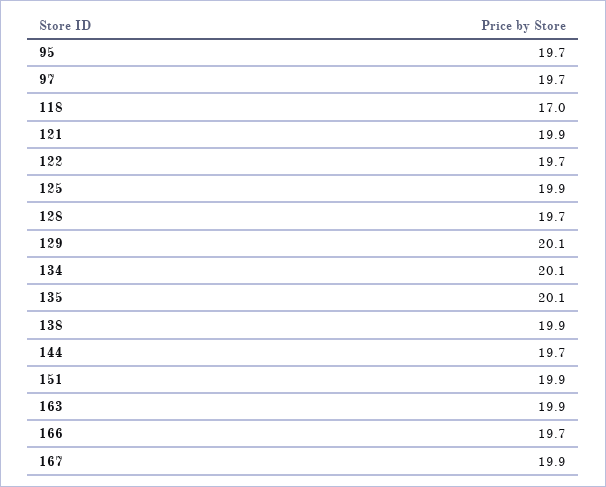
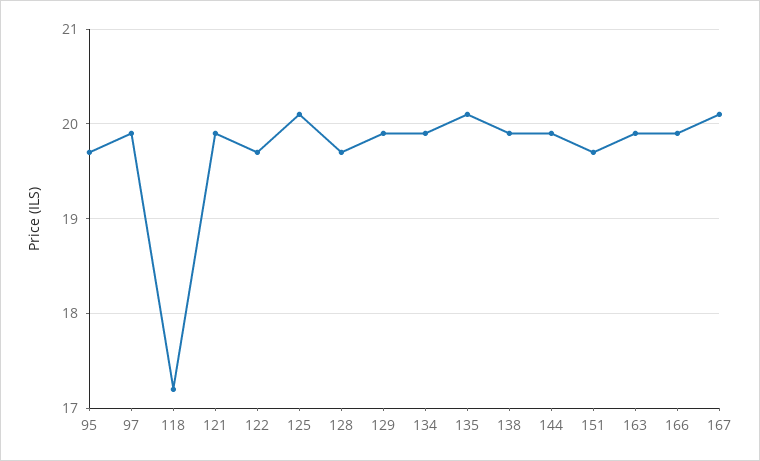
  {
    "95": 19.7,
-   "97": 19.7,
+   "97": 19.9,
-   "118": 17,
+   "118": 17.2,
    "121": 19.9,
    "122": 19.7,
-   "125": 19.9,
+   "125": 20.1,
    "128": 19.7,
-   "129": 20.1,
+   "129": 19.9,
-   "134": 20.1,
+   "134": 19.9,
    "135": 20.1,
    "138": 19.9,
-   "144": 19.7,
+   "144": 19.9,
-   "151": 19.9,
+   "151": 19.7,
    "163": 19.9,
-   "166": 19.7,
+   "166": 19.9,
-   "167": 19.9
+   "167": 20.1
  }

